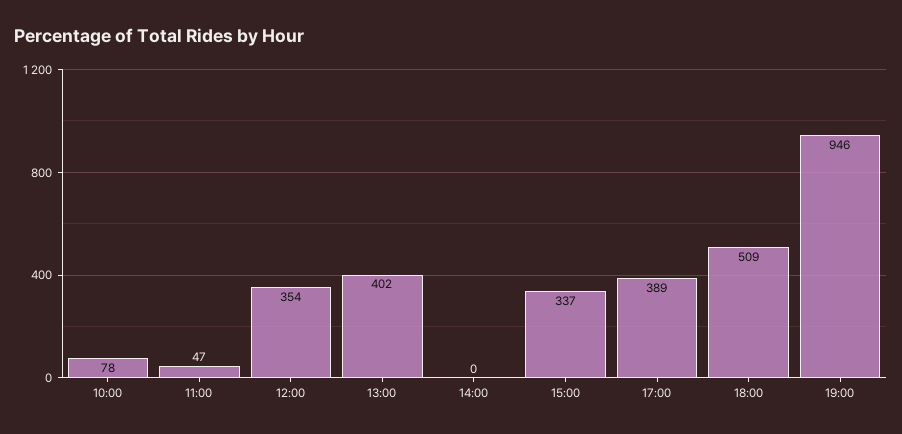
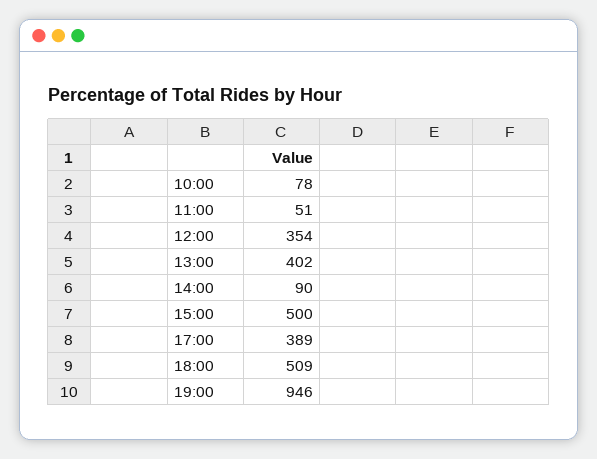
  {
    "10:00": 78,
-   "11:00": 47,
+   "11:00": 51,
    "12:00": 354,
    "13:00": 402,
-   "14:00": 0,
+   "14:00": 90,
-   "15:00": 337,
+   "15:00": 500,
    "17:00": 389,
    "18:00": 509,
    "19:00": 946
  }

